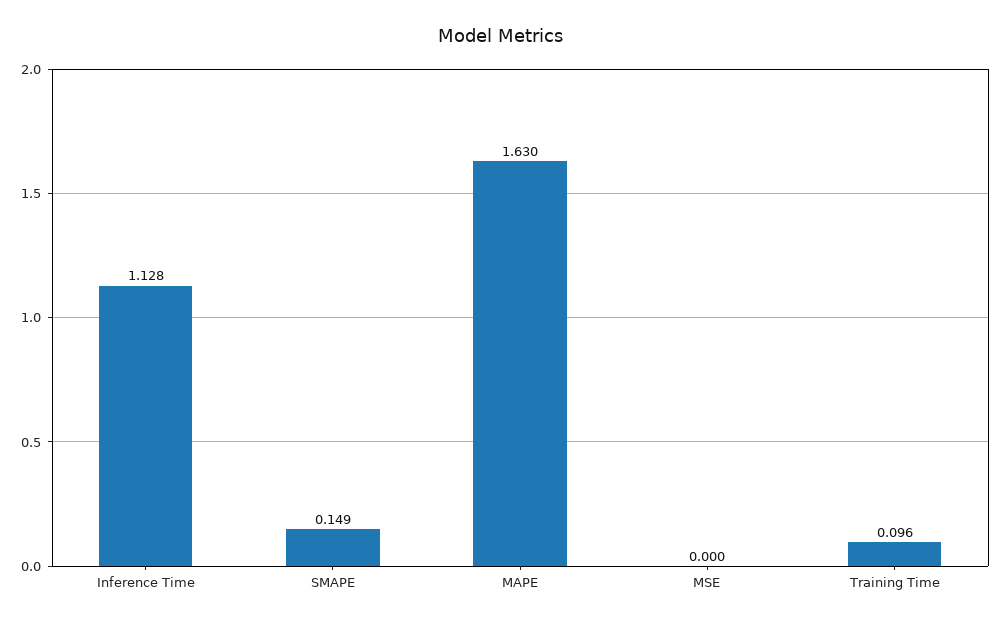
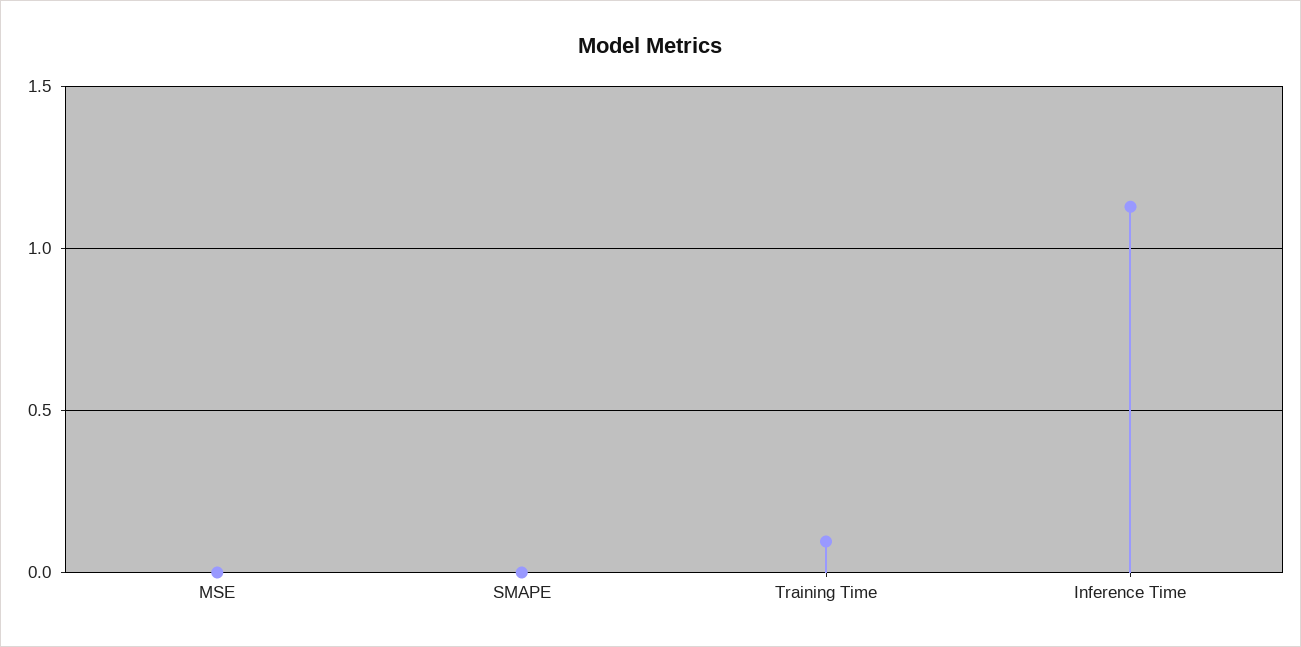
  {
    "Inference Time": 1.128,
-   "SMAPE": 0.149,
+   "SMAPE": 0,
-   "MAPE": 1.63,
    "MSE": 0,
    "Training Time": 0.096
  }

